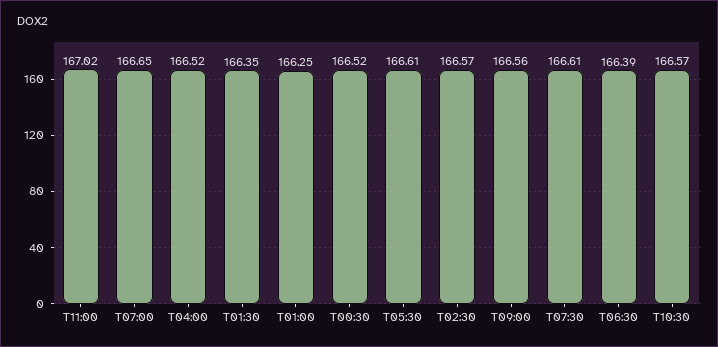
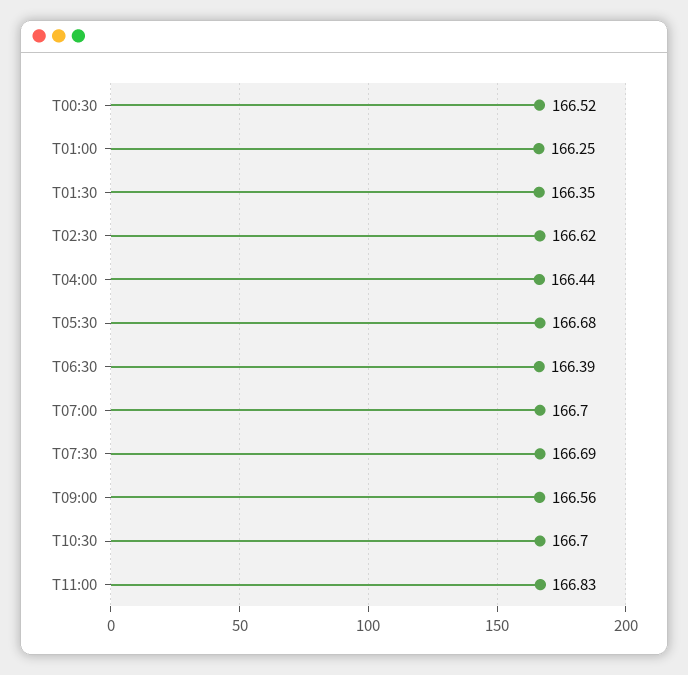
  {
-   "T11:00": 167.02,
+   "T11:00": 166.83,
-   "T07:00": 166.65,
+   "T07:00": 166.7,
-   "T04:00": 166.52,
+   "T04:00": 166.44,
    "T01:30": 166.35,
    "T01:00": 166.25,
    "T00:30": 166.52,
-   "T05:30": 166.61,
+   "T05:30": 166.68,
-   "T02:30": 166.57,
+   "T02:30": 166.62,
    "T09:00": 166.56,
-   "T07:30": 166.61,
+   "T07:30": 166.69,
    "T06:30": 166.39,
-   "T10:30": 166.57
+   "T10:30": 166.7
  }

